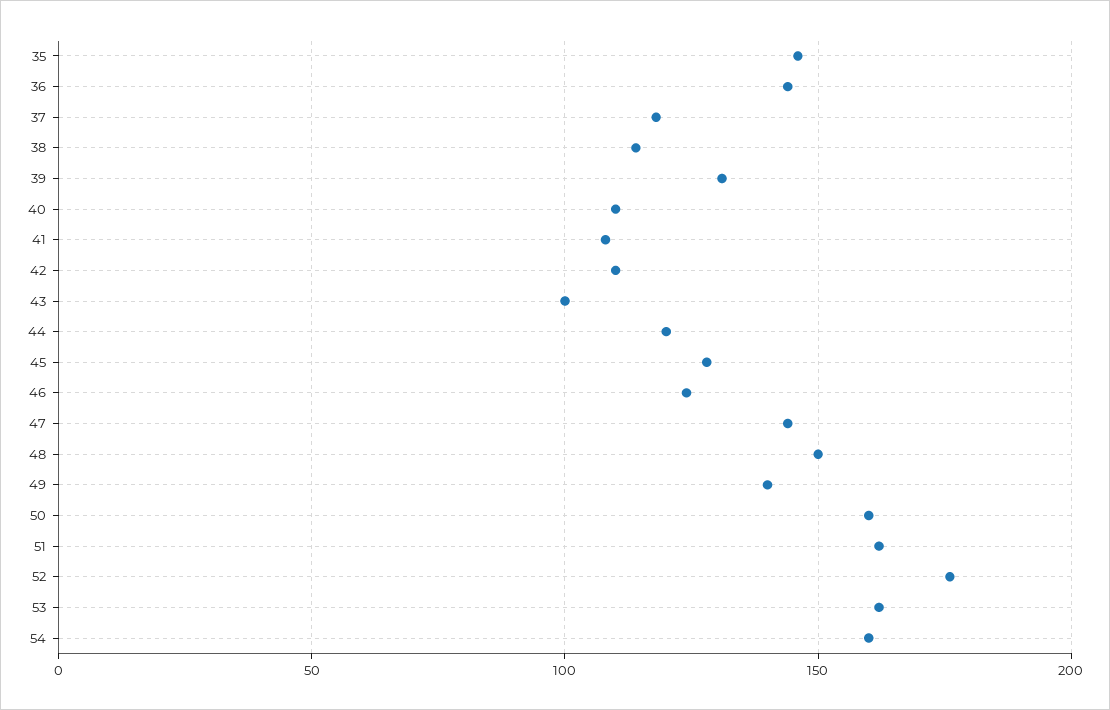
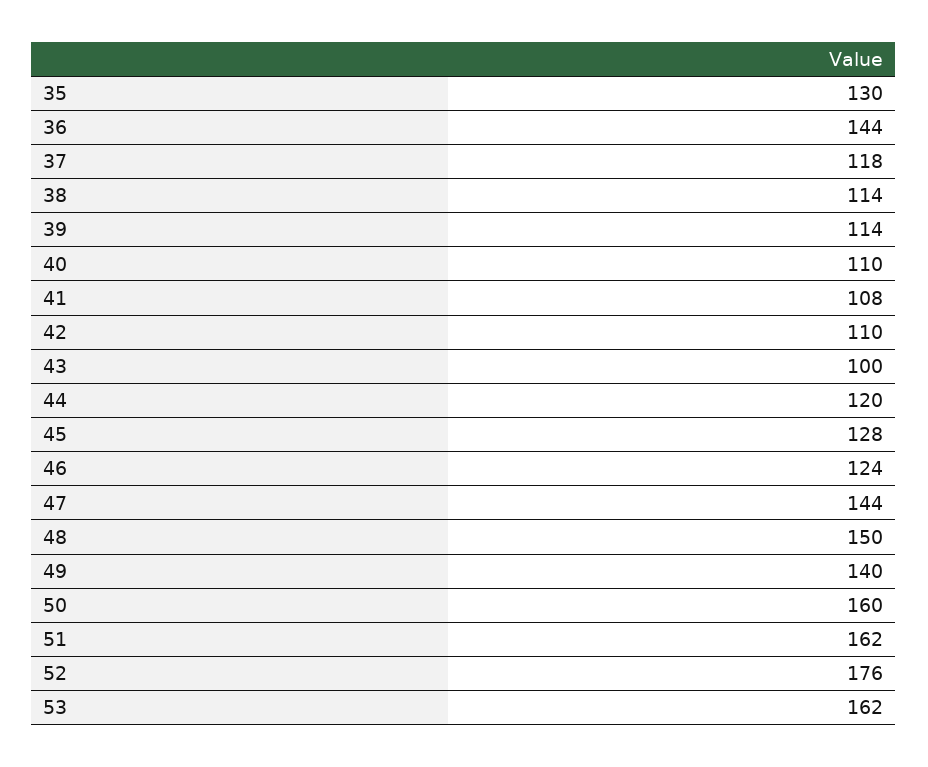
  {
-   "35": 145,
+   "35": 130,
    "36": 144,
    "37": 118,
    "38": 114,
-   "39": 130,
+   "39": 114,
    "40": 110,
    "41": 108,
    "42": 110,
    "43": 100,
    "44": 120,
    "45": 128,
    "46": 124,
    "47": 144,
    "48": 150,
    "49": 140,
    "50": 160,
    "51": 162,
    "52": 176,
-   "53": 162,
+   "53": 162
-   "54": 160
  }

